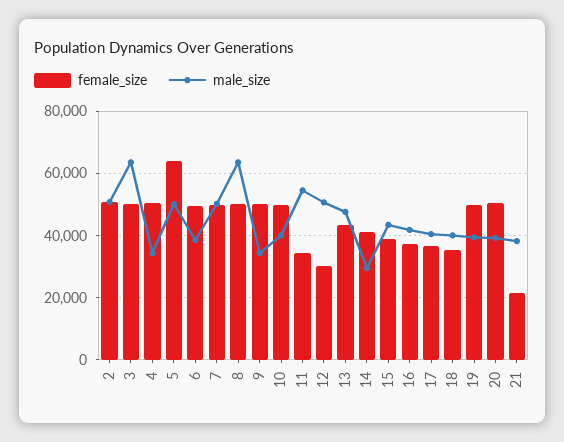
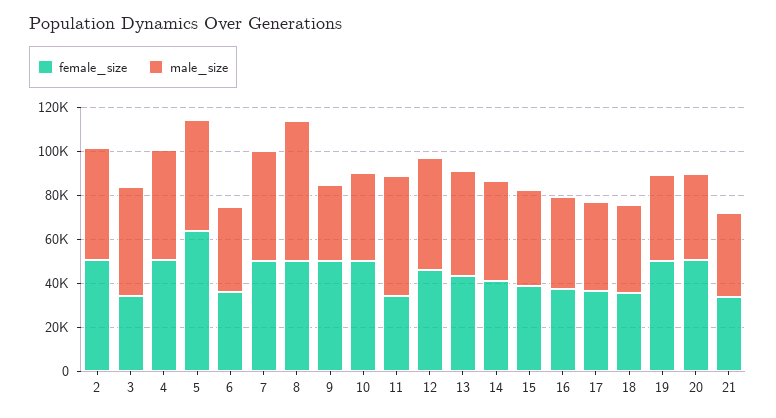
  {
    "female_size": {
      "2": 50000,
-     "3": 50000,
+     "3": 35000,
      "4": 50000,
      "5": 64000,
-     "6": 50000,
+     "6": 35000,
      "7": 50000,
      "8": 50000,
      "9": 50000,
      "10": 50000,
      "11": 34000,
-     "12": 30000,
+     "12": 45000,
      "13": 44000,
      "14": 42000,
      "15": 38000,
      "16": 38000,
      "17": 36000,
      "18": 36000,
      "19": 50000,
      "20": 50000,
-     "21": 22000
+     "21": 35000
    },
    "male_size": {
      "2": 50000,
-     "3": 64000,
+     "3": 50000,
-     "4": 34000,
+     "4": 50000,
      "5": 50000,
      "6": 38000,
      "7": 50000,
      "8": 64000,
      "9": 34000,
      "10": 40000,
      "11": 54000,
      "12": 50000,
      "13": 48000,
-     "14": 30000,
+     "14": 45000,
      "15": 44000,
      "16": 42000,
      "17": 40000,
      "18": 40000,
      "19": 40000,
      "20": 40000,
      "21": 38000
    }
  }

